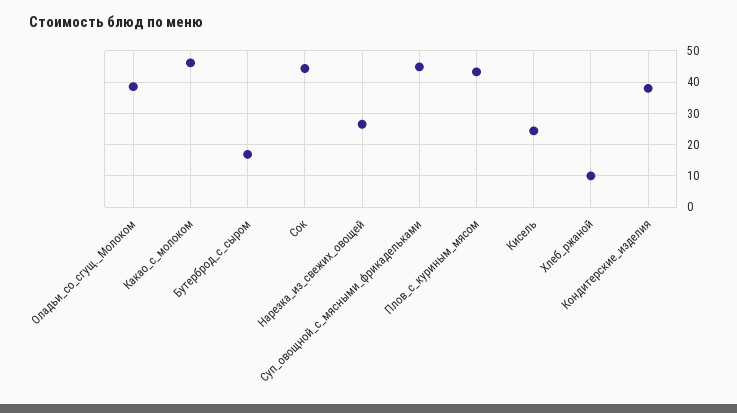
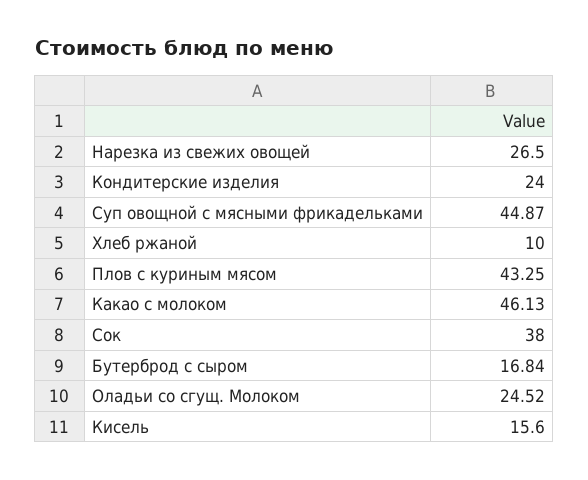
  {
-   "Оладьи_со_сгущ._Молоком": 38,
+   "Оладьи_со_сгущ._Молоком": 24.52,
    "Какао_с_молоком": 46.13,
    "Бутерброд_с_сыром": 16.84,
-   "Сок": 44,
+   "Сок": 38,
    "Нарезка_из_свежих_овощей": 26.5,
    "Суп_овощной_с_мясными_фрикадельками": 44.87,
    "Плов_с_куриным_мясом": 43.25,
-   "Кисель": 24,
+   "Кисель": 15.6,
    "Хлеб_ржаной": 10,
-   "Кондитерские_изделия": 38
+   "Кондитерские_изделия": 24
  }

